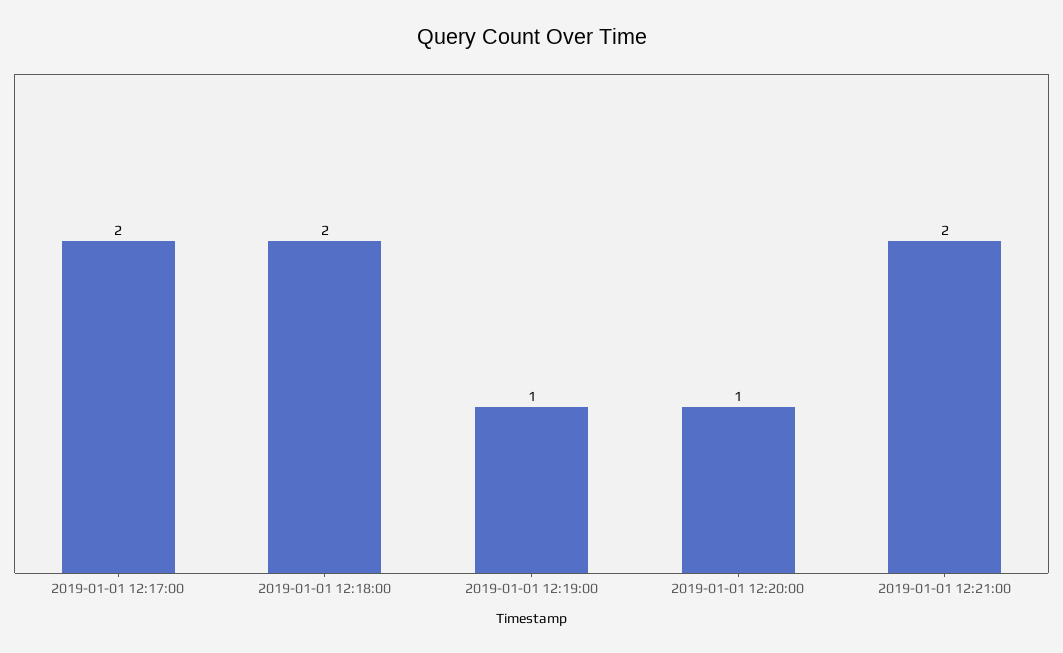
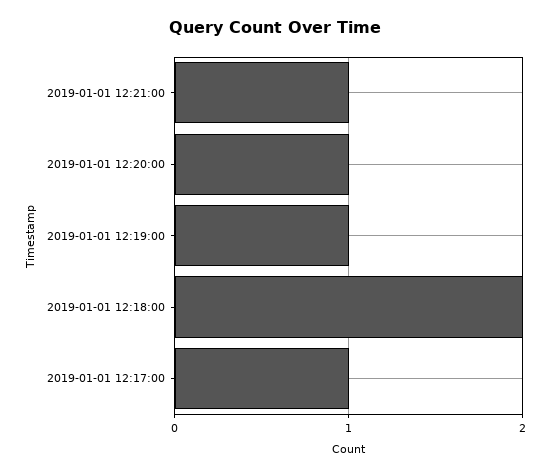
  {
-   "2019-01-01 12:17:00": 2,
+   "2019-01-01 12:17:00": 1,
    "2019-01-01 12:18:00": 2,
    "2019-01-01 12:19:00": 1,
    "2019-01-01 12:20:00": 1,
-   "2019-01-01 12:21:00": 2
+   "2019-01-01 12:21:00": 1
  }

